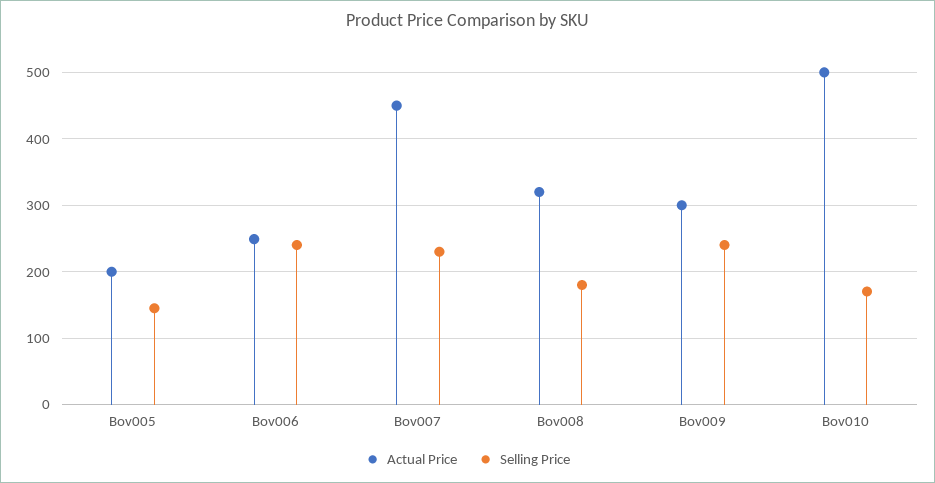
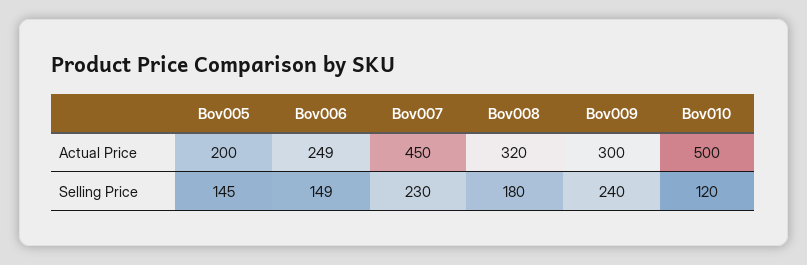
  {
    "Actual Price": {
      "Bov005": 200,
      "Bov006": 249,
      "Bov007": 450,
      "Bov008": 320,
      "Bov009": 300,
      "Bov010": 500
    },
    "Selling Price": {
      "Bov005": 145,
-     "Bov006": 240,
+     "Bov006": 149,
      "Bov007": 230,
      "Bov008": 180,
      "Bov009": 240,
-     "Bov010": 170
+     "Bov010": 120
    }
  }

